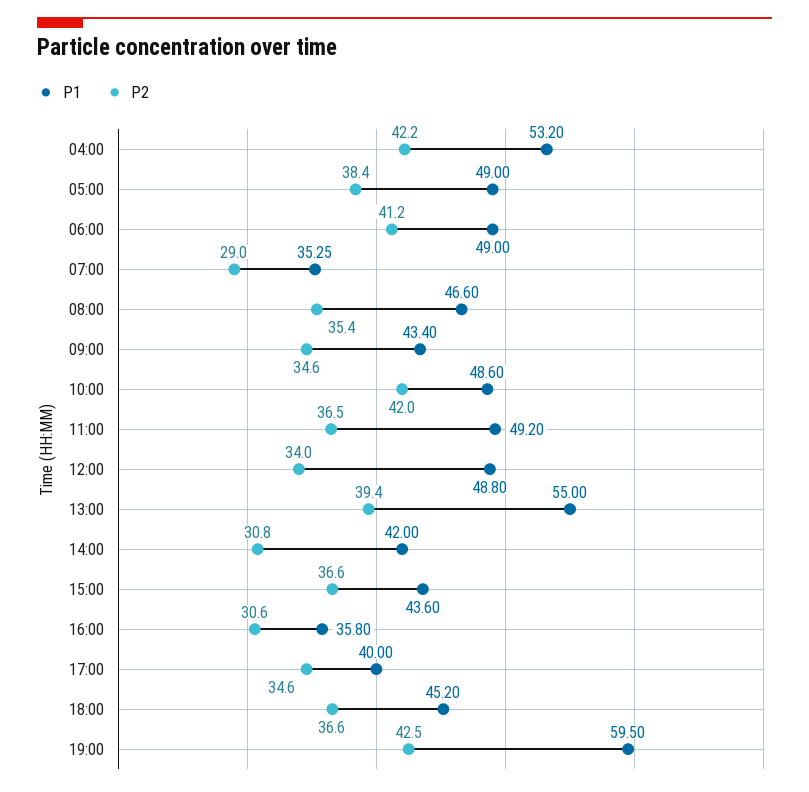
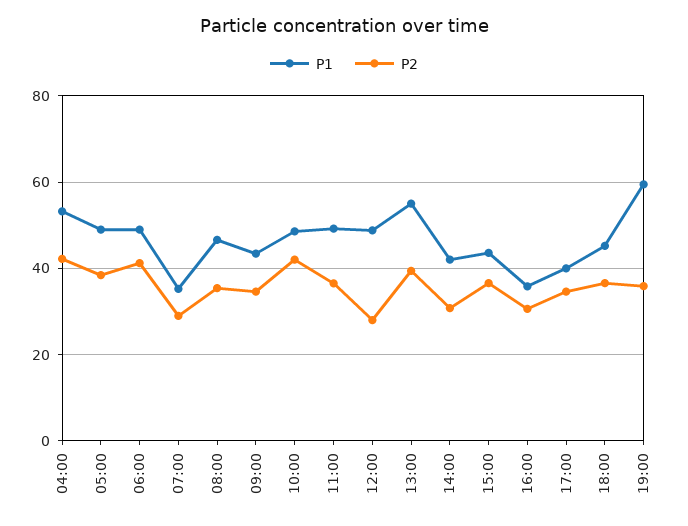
  {
    "P1": {
      "04:00": 53.2,
      "05:00": 49,
      "06:00": 49,
      "07:00": 35.25,
      "08:00": 46.6,
      "09:00": 43.4,
      "10:00": 48.6,
      "11:00": 49.2,
      "12:00": 48.8,
      "13:00": 55,
      "14:00": 42,
      "15:00": 43.6,
      "16:00": 35.8,
      "17:00": 40,
      "18:00": 45.2,
      "19:00": 59.5
    },
    "P2": {
      "04:00": 42.2,
      "05:00": 38.4,
      "06:00": 41.2,
      "07:00": 29,
      "08:00": 35.4,
      "09:00": 34.6,
      "10:00": 42,
      "11:00": 36.5,
-     "12:00": 34,
+     "12:00": 28,
      "13:00": 39.4,
      "14:00": 30.8,
      "15:00": 36.6,
      "16:00": 30.6,
      "17:00": 34.6,
      "18:00": 36.6,
-     "19:00": 42.5
+     "19:00": 36
    }
  }

